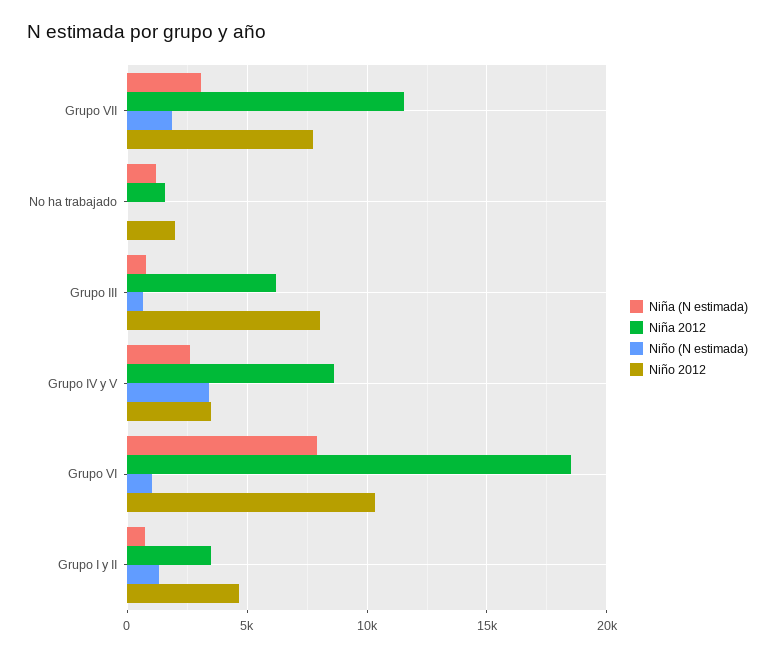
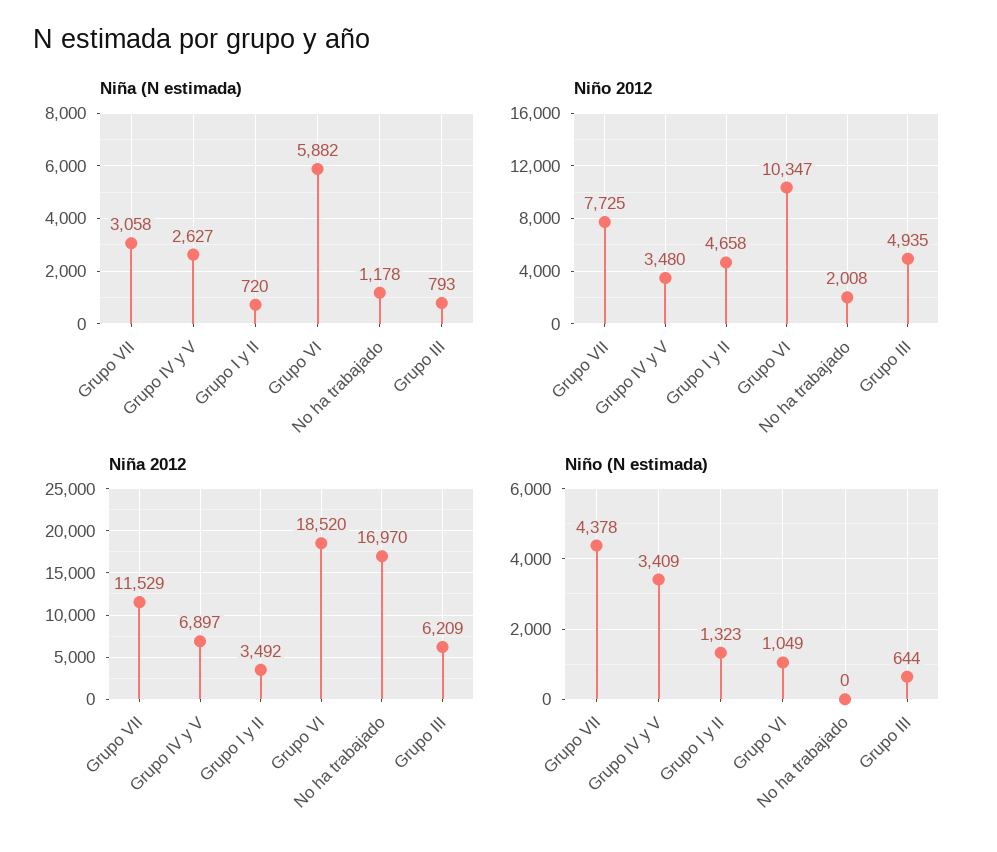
  {
    "Niña (N estimada)": {
      "Grupo VII": 3058,
      "No ha trabajado": 1178,
      "Grupo III": 793,
      "Grupo IV y V": 2627,
-     "Grupo VI": 8000,
+     "Grupo VI": 5882,
      "Grupo I y II": 720
    },
    "Niña 2012": {
      "Grupo VII": 11529,
-     "No ha trabajado": 1500,
+     "No ha trabajado": 16970,
      "Grupo III": 6209,
-     "Grupo IV y V": 8500,
+     "Grupo IV y V": 6897,
      "Grupo VI": 18520,
      "Grupo I y II": 3492
    },
    "Niño (N estimada)": {
-     "Grupo VII": 2000,
+     "Grupo VII": 4378,
      "No ha trabajado": 0,
      "Grupo III": 644,
      "Grupo IV y V": 3409,
      "Grupo VI": 1049,
      "Grupo I y II": 1323
    },
    "Niño 2012": {
      "Grupo VII": 7725,
      "No ha trabajado": 2008,
-     "Grupo III": 8000,
+     "Grupo III": 4935,
      "Grupo IV y V": 3480,
      "Grupo VI": 10347,
      "Grupo I y II": 4658
    }
  }

